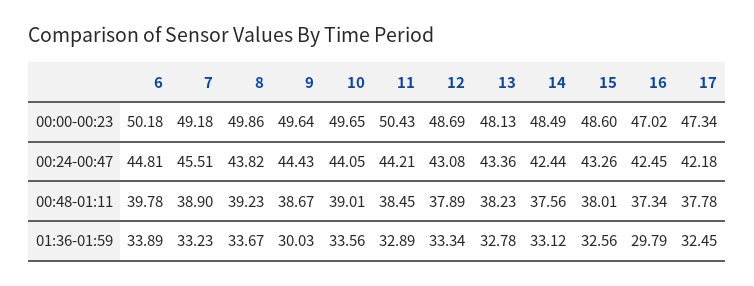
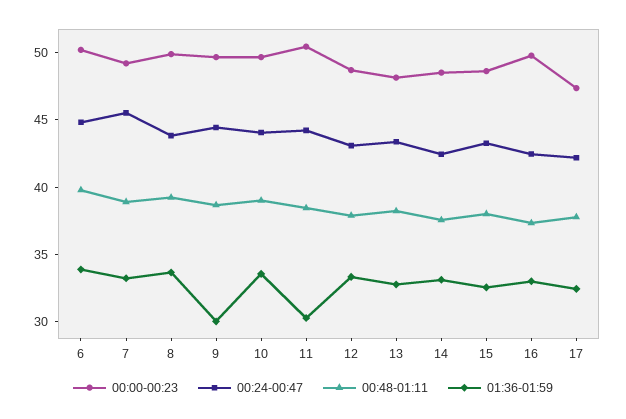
  {
    "00:00-00:23": {
      "6": 50.18,
      "7": 49.18,
      "8": 49.86,
      "9": 49.64,
      "10": 49.65,
      "11": 50.43,
      "12": 48.69,
      "13": 48.13,
      "14": 48.49,
      "15": 48.6,
-     "16": 47.02,
+     "16": 50,
      "17": 47.34
    },
    "00:24-00:47": {
      "6": 44.81,
      "7": 45.51,
      "8": 43.82,
      "9": 44.43,
      "10": 44.05,
      "11": 44.21,
      "12": 43.08,
      "13": 43.36,
      "14": 42.44,
      "15": 43.26,
      "16": 42.45,
      "17": 42.18
    },
    "00:48-01:11": {
      "6": 39.78,
      "7": 38.9,
      "8": 39.23,
      "9": 38.67,
      "10": 39.01,
      "11": 38.45,
      "12": 37.89,
      "13": 38.23,
      "14": 37.56,
      "15": 38.01,
      "16": 37.34,
      "17": 37.78
    },
    "01:36-01:59": {
      "6": 33.89,
      "7": 33.23,
      "8": 33.67,
      "9": 30.03,
      "10": 33.56,
-     "11": 32.89,
+     "11": 30,
      "12": 33.34,
      "13": 32.78,
      "14": 33.12,
      "15": 32.56,
-     "16": 29.79,
+     "16": 33,
      "17": 32.45
    }
  }

